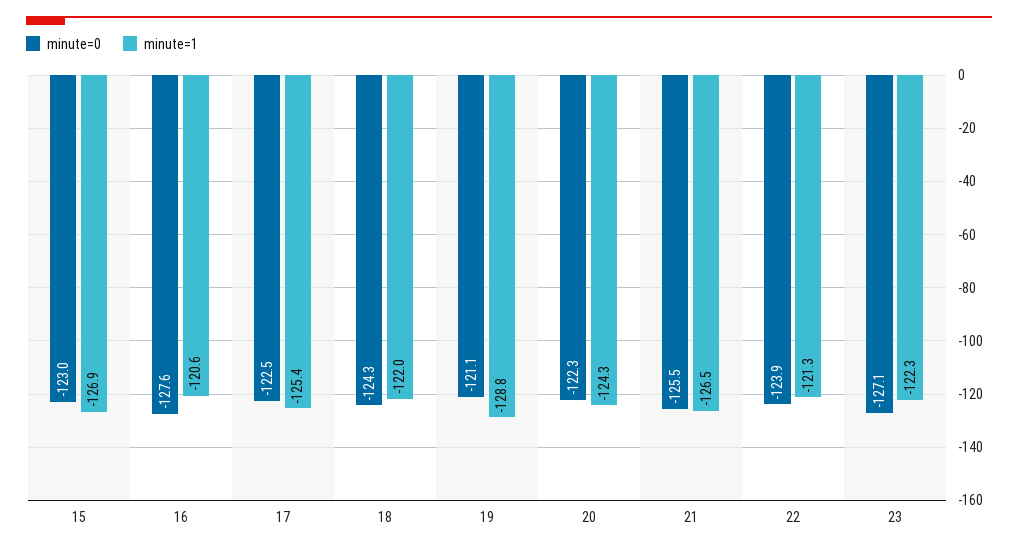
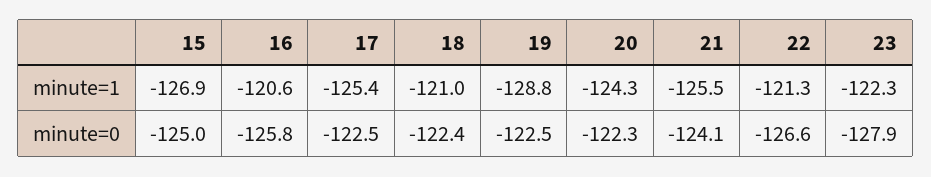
  {
    "minute=0": {
-     "15": -123,
+     "15": -125,
-     "16": -127.6,
+     "16": -125.8,
      "17": -122.5,
-     "18": -124.3,
+     "18": -122.4,
-     "19": -121.1,
+     "19": -122.5,
      "20": -122.3,
-     "21": -125.5,
+     "21": -124.1,
-     "22": -123.9,
+     "22": -126.6,
-     "23": -127.1
+     "23": -127.9
    },
    "minute=1": {
      "15": -126.9,
      "16": -120.6,
      "17": -125.4,
-     "18": -122,
+     "18": -121,
      "19": -128.8,
      "20": -124.3,
-     "21": -126.5,
+     "21": -125.5,
      "22": -121.3,
      "23": -122.3
    }
  }

